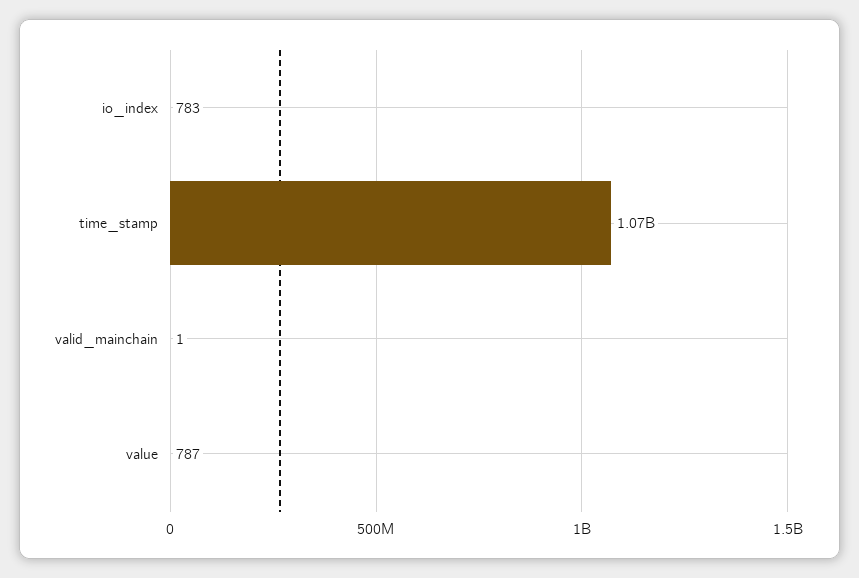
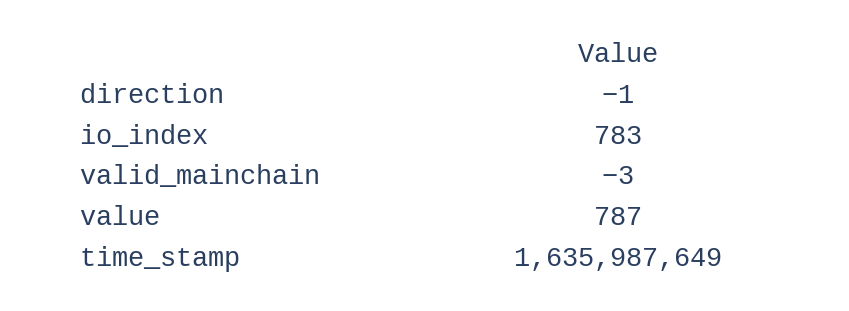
  {
    "io_index": 783,
-   "time_stamp": 1070000000,
+   "time_stamp": 1635987649,
-   "valid_mainchain": 1,
+   "valid_mainchain": -3,
-   "value": 787
+   "value": 787,
+   "direction": -1
  }

